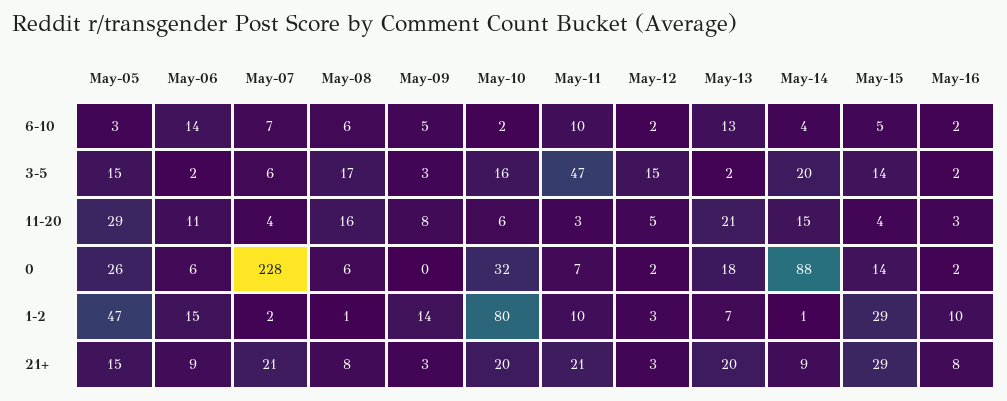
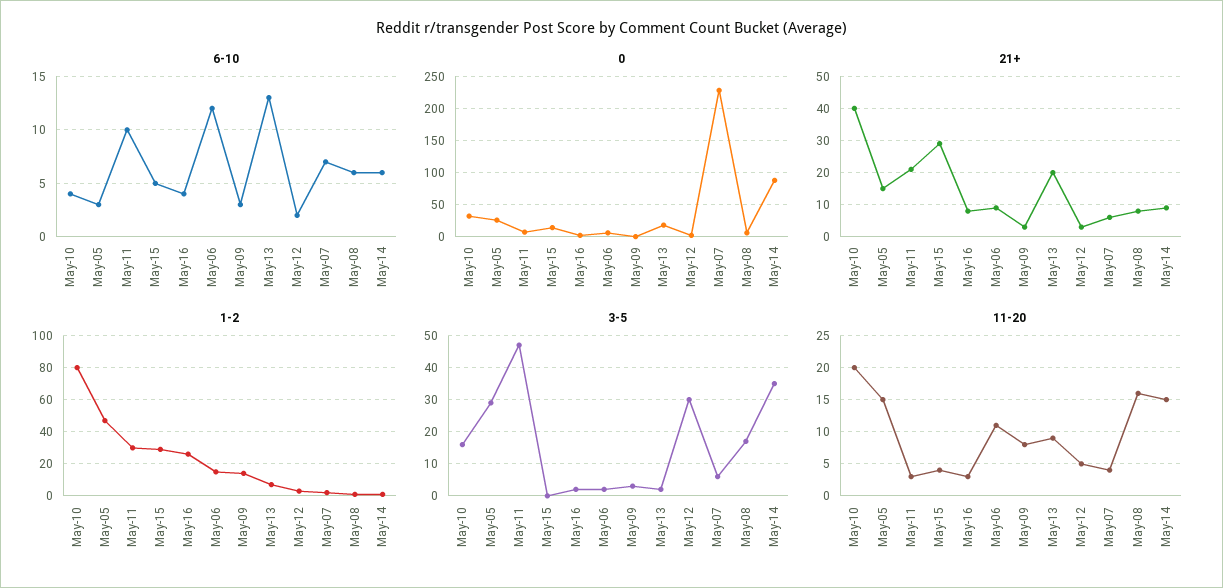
  {
    "6-10": {
      "May-05": 3,
-     "May-06": 14,
+     "May-06": 12,
      "May-07": 7,
      "May-08": 6,
-     "May-09": 5,
+     "May-09": 3,
-     "May-10": 2,
+     "May-10": 4,
      "May-11": 10,
      "May-12": 2,
      "May-13": 13,
-     "May-14": 4,
+     "May-14": 6,
      "May-15": 5,
-     "May-16": 2
+     "May-16": 4
    },
    "3-5": {
-     "May-05": 15,
+     "May-05": 30,
      "May-06": 2,
      "May-07": 6,
      "May-08": 17,
      "May-09": 3,
      "May-10": 16,
      "May-11": 47,
-     "May-12": 15,
+     "May-12": 30,
      "May-13": 2,
-     "May-14": 20,
+     "May-14": 35,
-     "May-15": 14,
+     "May-15": 0,
      "May-16": 2
    },
    "11-20": {
-     "May-05": 29,
+     "May-05": 15,
      "May-06": 11,
      "May-07": 4,
      "May-08": 16,
      "May-09": 8,
-     "May-10": 6,
+     "May-10": 20,
      "May-11": 3,
      "May-12": 5,
-     "May-13": 21,
+     "May-13": 9,
      "May-14": 15,
      "May-15": 4,
      "May-16": 3
    },
    "0": {
      "May-05": 26,
      "May-06": 6,
      "May-07": 228,
      "May-08": 6,
      "May-09": 0,
      "May-10": 32,
      "May-11": 7,
      "May-12": 2,
      "May-13": 18,
      "May-14": 88,
      "May-15": 14,
      "May-16": 2
    },
    "1-2": {
      "May-05": 47,
      "May-06": 15,
      "May-07": 2,
      "May-08": 1,
      "May-09": 14,
      "May-10": 80,
-     "May-11": 10,
+     "May-11": 30,
      "May-12": 3,
      "May-13": 7,
      "May-14": 1,
      "May-15": 29,
-     "May-16": 10
+     "May-16": 25
    },
    "21+": {
      "May-05": 15,
      "May-06": 9,
-     "May-07": 21,
+     "May-07": 5,
      "May-08": 8,
      "May-09": 3,
-     "May-10": 20,
+     "May-10": 40,
      "May-11": 21,
      "May-12": 3,
      "May-13": 20,
      "May-14": 9,
      "May-15": 29,
      "May-16": 8
    }
  }

